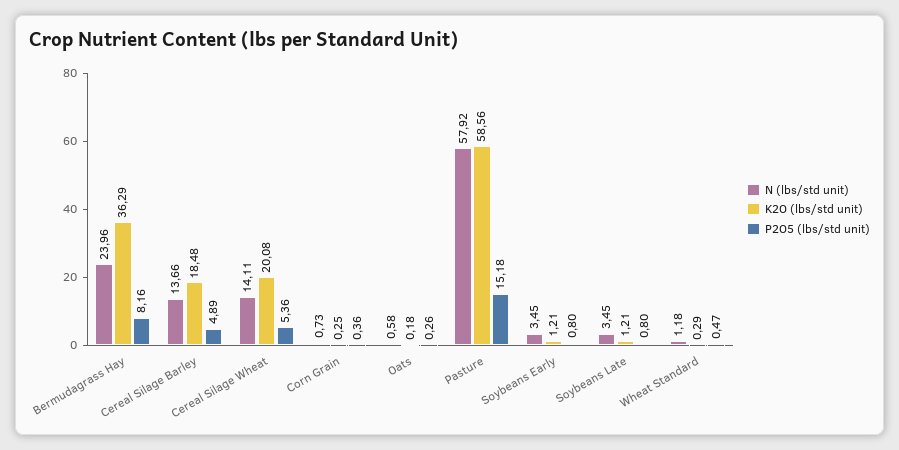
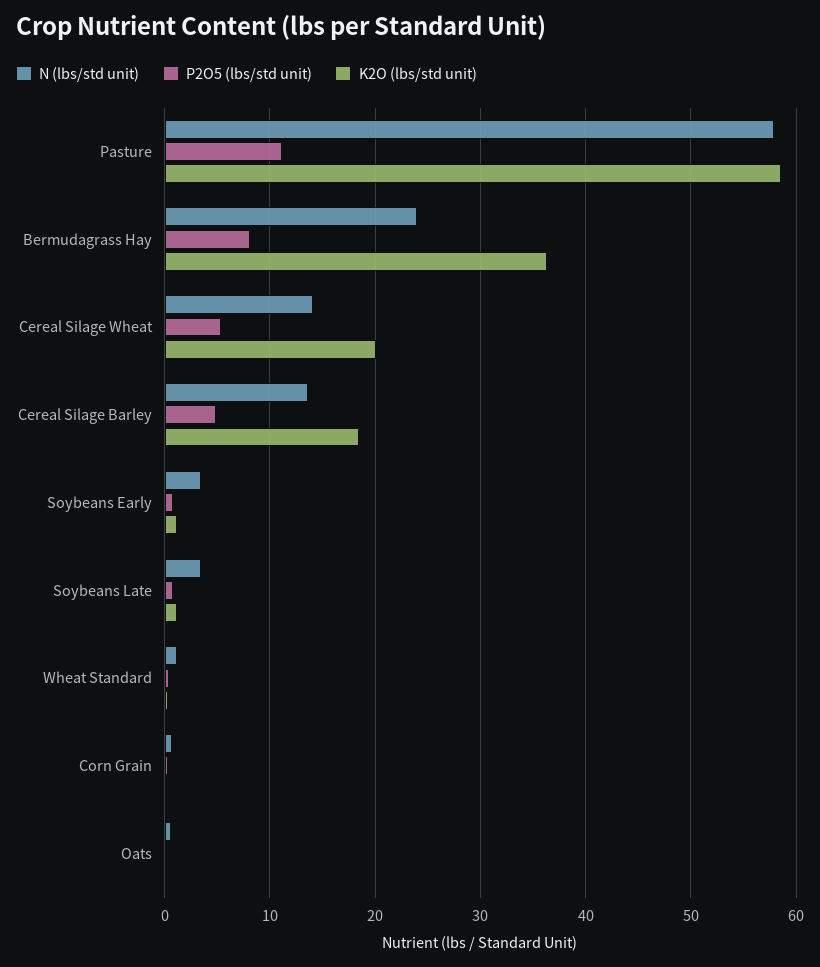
  {
    "N (lbs/std unit)": {
      "Bermudagrass Hay": 23.96,
      "Cereal Silage Barley": 13.66,
      "Cereal Silage Wheat": 14.11,
      "Corn Grain": 0.73,
      "Oats": 0.58,
      "Pasture": 57.92,
      "Soybeans Early": 3.45,
      "Soybeans Late": 3.45,
      "Wheat Standard": 1.18
    },
    "K2O (lbs/std unit)": {
      "Bermudagrass Hay": 36.29,
      "Cereal Silage Barley": 18.48,
      "Cereal Silage Wheat": 20.08,
      "Corn Grain": 0.25,
      "Oats": 0.18,
      "Pasture": 58.56,
      "Soybeans Early": 1.21,
      "Soybeans Late": 1.21,
      "Wheat Standard": 0.29
    },
    "P2O5 (lbs/std unit)": {
      "Bermudagrass Hay": 8.16,
      "Cereal Silage Barley": 4.89,
      "Cereal Silage Wheat": 5.36,
      "Corn Grain": 0.36,
      "Oats": 0.26,
-     "Pasture": 15.18,
+     "Pasture": 11,
      "Soybeans Early": 0.8,
      "Soybeans Late": 0.8,
      "Wheat Standard": 0.47
    }
  }

